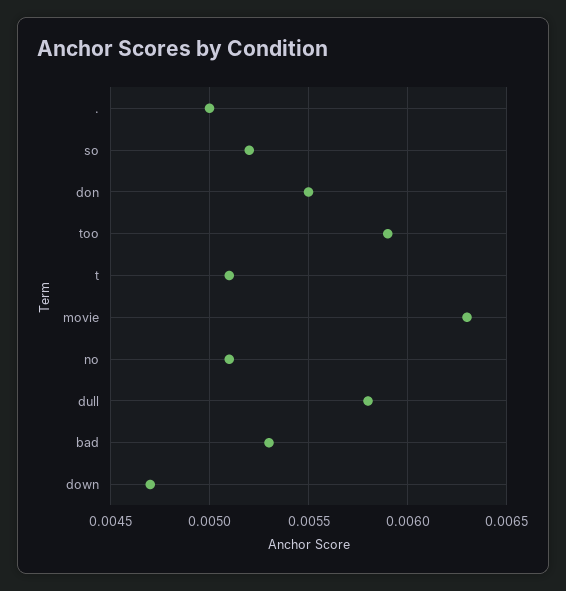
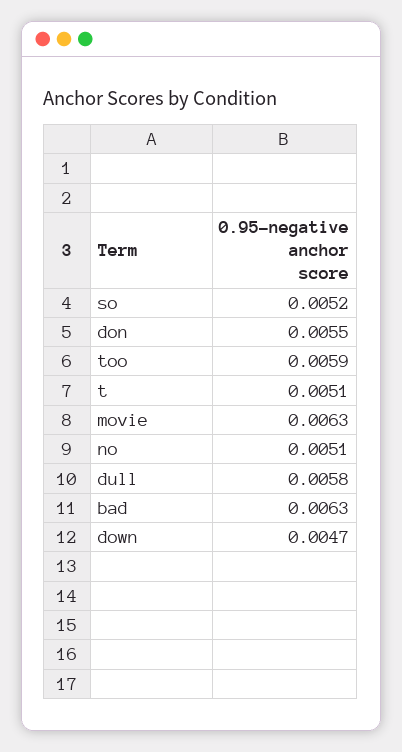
  {
-   ".": 0.005,
    "so": 0.0052,
    "don": 0.0055,
    "too": 0.0059,
    "t": 0.0051,
    "movie": 0.0063,
    "no": 0.0051,
    "dull": 0.0058,
-   "bad": 0.0053,
+   "bad": 0.0063,
    "down": 0.0047
  }

